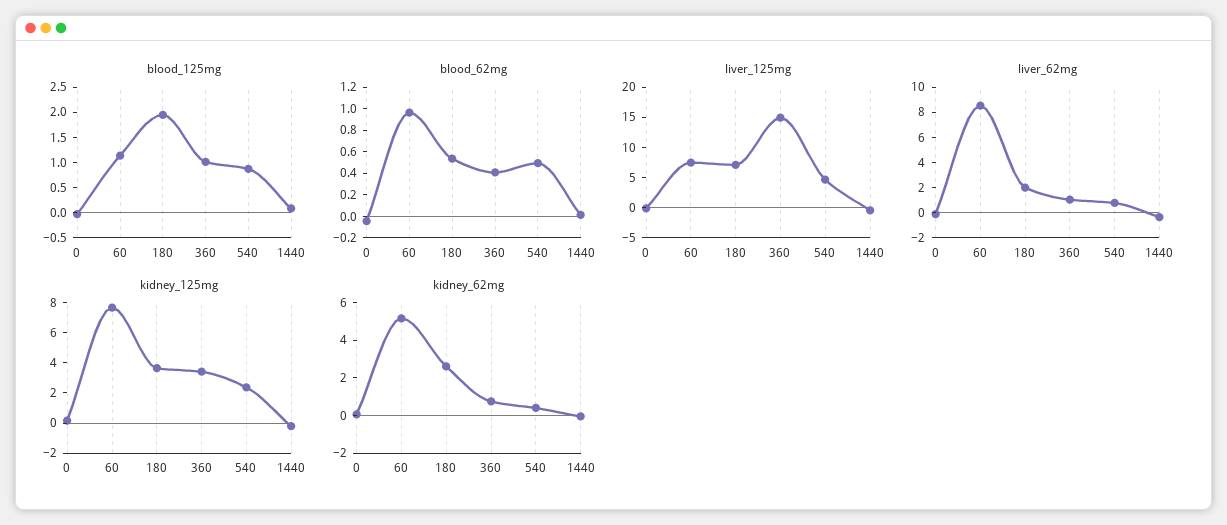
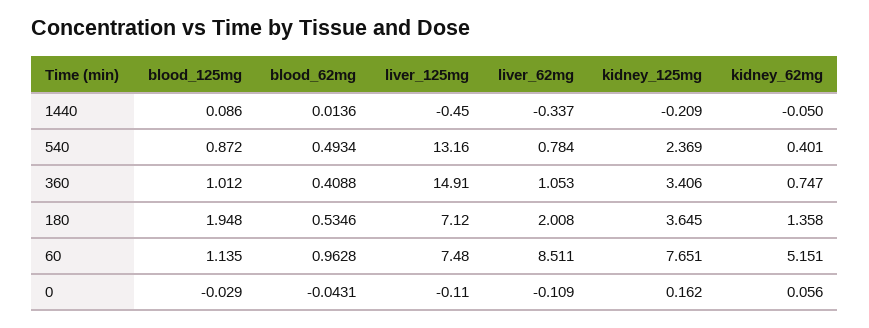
  {
    "blood_125mg": {
      "0": -0.029,
      "60": 1.135,
      "180": 1.948,
      "360": 1.012,
      "540": 0.872,
      "1440": 0.086
    },
    "blood_62mg": {
      "0": -0.0431,
      "60": 0.9628,
      "180": 0.5346,
      "360": 0.4088,
      "540": 0.4934,
      "1440": 0.0136
    },
    "liver_125mg": {
      "0": -0.11,
      "60": 7.48,
      "180": 7.12,
      "360": 14.91,
-     "540": 5,
+     "540": 13.16,
      "1440": -0.45
    },
    "liver_62mg": {
      "0": -0.109,
      "60": 8.511,
      "180": 2.008,
      "360": 1.053,
      "540": 0.784,
      "1440": -0.337
    },
    "kidney_125mg": {
      "0": 0.162,
      "60": 7.651,
      "180": 3.645,
      "360": 3.406,
      "540": 2.369,
      "1440": -0.209
    },
    "kidney_62mg": {
      "0": 0.056,
      "60": 5.151,
-     "180": 2.5,
+     "180": 1.358,
      "360": 0.747,
      "540": 0.401,
      "1440": -0.05
    }
  }

